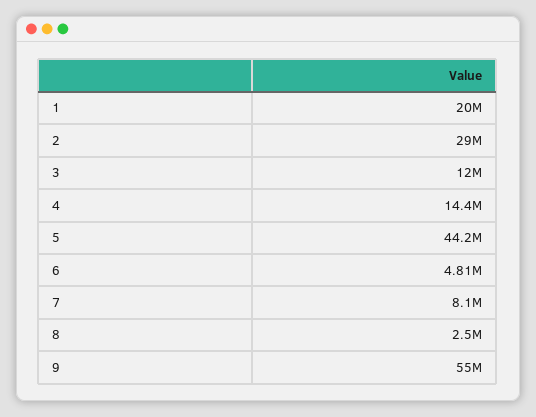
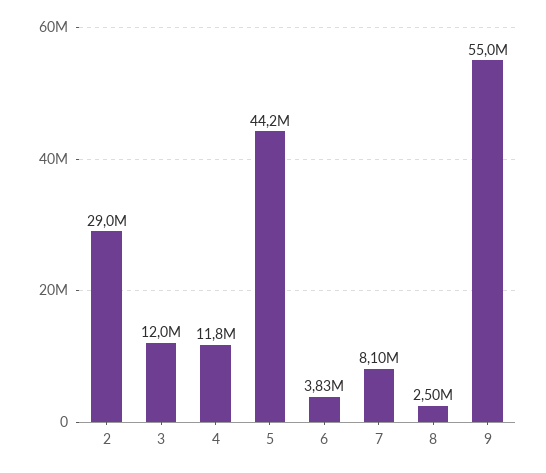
  {
-   "1": 20000000,
    "2": 29000000,
    "3": 12000000,
-   "4": 14400000,
+   "4": 11800000,
    "5": 44200000,
-   "6": 4810000,
+   "6": 3830000,
    "7": 8100000,
    "8": 2500000,
    "9": 55000000
  }

